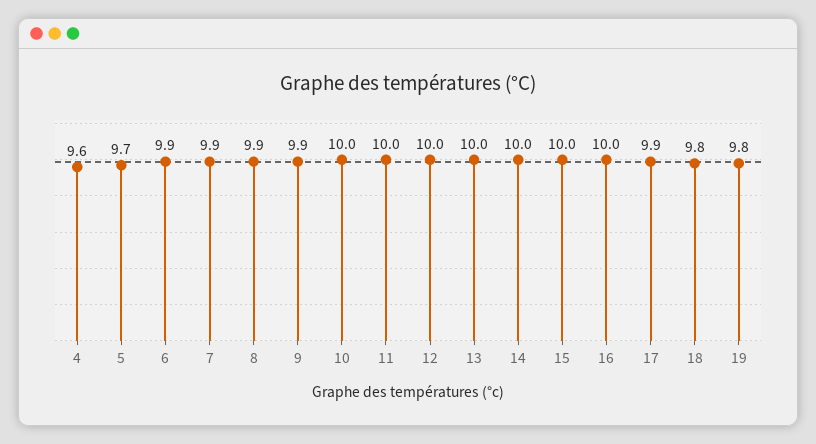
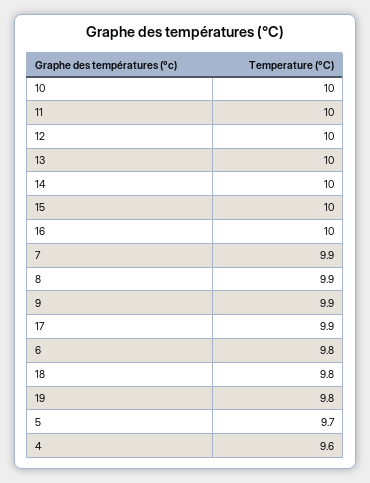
  {
    "4": 9.6,
    "5": 9.7,
-   "6": 9.9,
+   "6": 9.8,
    "7": 9.9,
    "8": 9.9,
    "9": 9.9,
    "10": 10,
    "11": 10,
    "12": 10,
    "13": 10,
    "14": 10,
    "15": 10,
    "16": 10,
    "17": 9.9,
    "18": 9.8,
    "19": 9.8
  }

